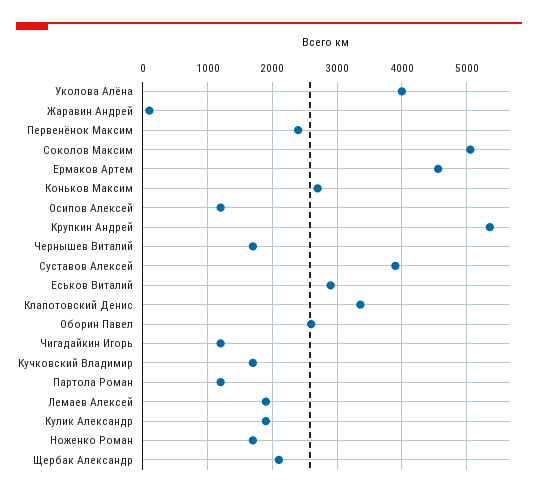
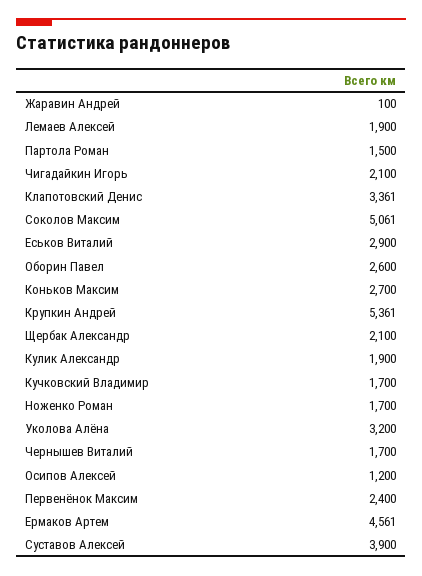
  {
-   "Уколова Алёна": 4000,
+   "Уколова Алёна": 3200,
    "Жаравин Андрей": 100,
    "Первенёнок Максим": 2400,
    "Соколов Максим": 5061,
    "Ермаков Артем": 4561,
    "Коньков Максим": 2700,
    "Осипов Алексей": 1200,
    "Крупкин Андрей": 5361,
    "Чернышев Виталий": 1700,
    "Суставов Алексей": 3900,
    "Еськов Виталий": 2900,
    "Клапотовский Денис": 3361,
    "Оборин Павел": 2600,
-   "Чигадайкин Игорь": 1200,
+   "Чигадайкин Игорь": 2100,
    "Кучковский Владимир": 1700,
-   "Партола Роман": 1200,
+   "Партола Роман": 1500,
    "Лемаев Алексей": 1900,
    "Кулик Александр": 1900,
    "Ноженко Роман": 1700,
    "Щербак Александр": 2100
  }

